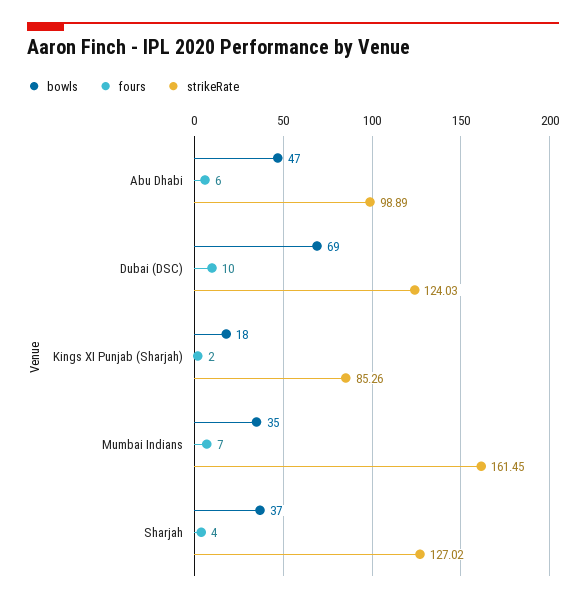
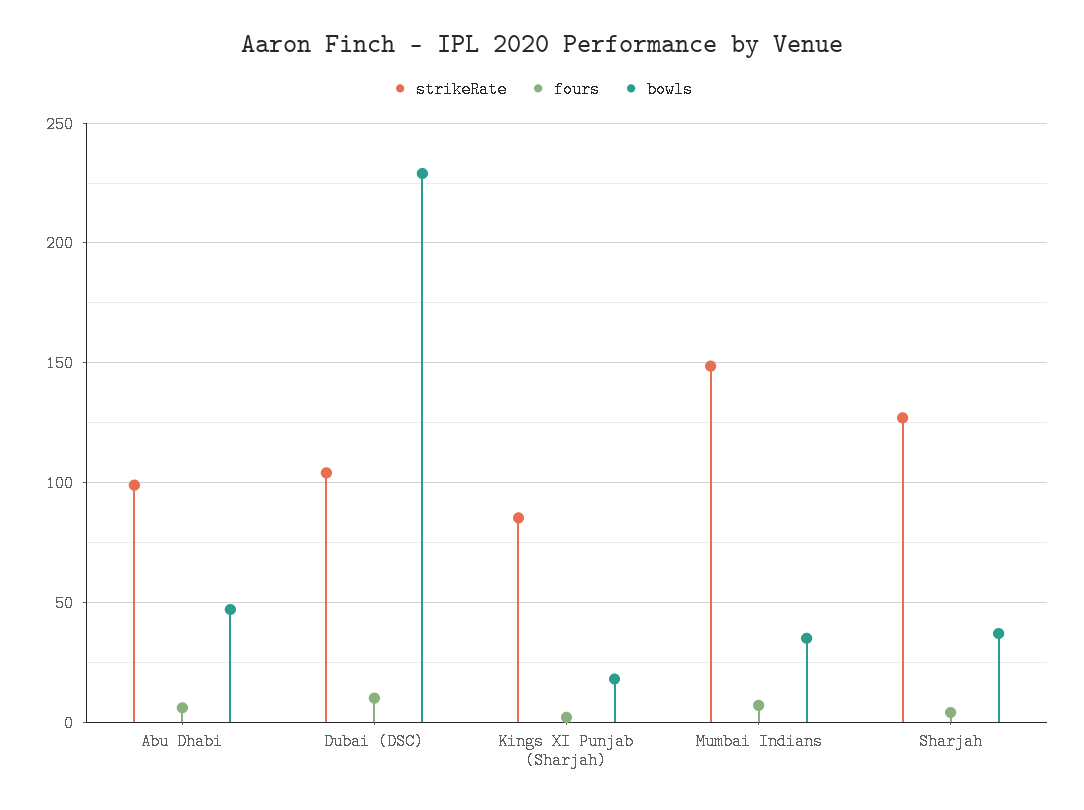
  {
    "bowls": {
      "Abu Dhabi": 47,
-     "Dubai (DSC)": 69,
+     "Dubai (DSC)": 230,
      "Kings XI Punjab (Sharjah)": 18,
      "Mumbai Indians": 35,
      "Sharjah": 37
    },
    "fours": {
      "Abu Dhabi": 6,
      "Dubai (DSC)": 10,
      "Kings XI Punjab (Sharjah)": 2,
      "Mumbai Indians": 7,
      "Sharjah": 4
    },
    "strikeRate": {
      "Abu Dhabi": 98.89,
-     "Dubai (DSC)": 124.03,
+     "Dubai (DSC)": 105,
      "Kings XI Punjab (Sharjah)": 85.26,
-     "Mumbai Indians": 161.45,
+     "Mumbai Indians": 150,
      "Sharjah": 127.02
    }
  }

